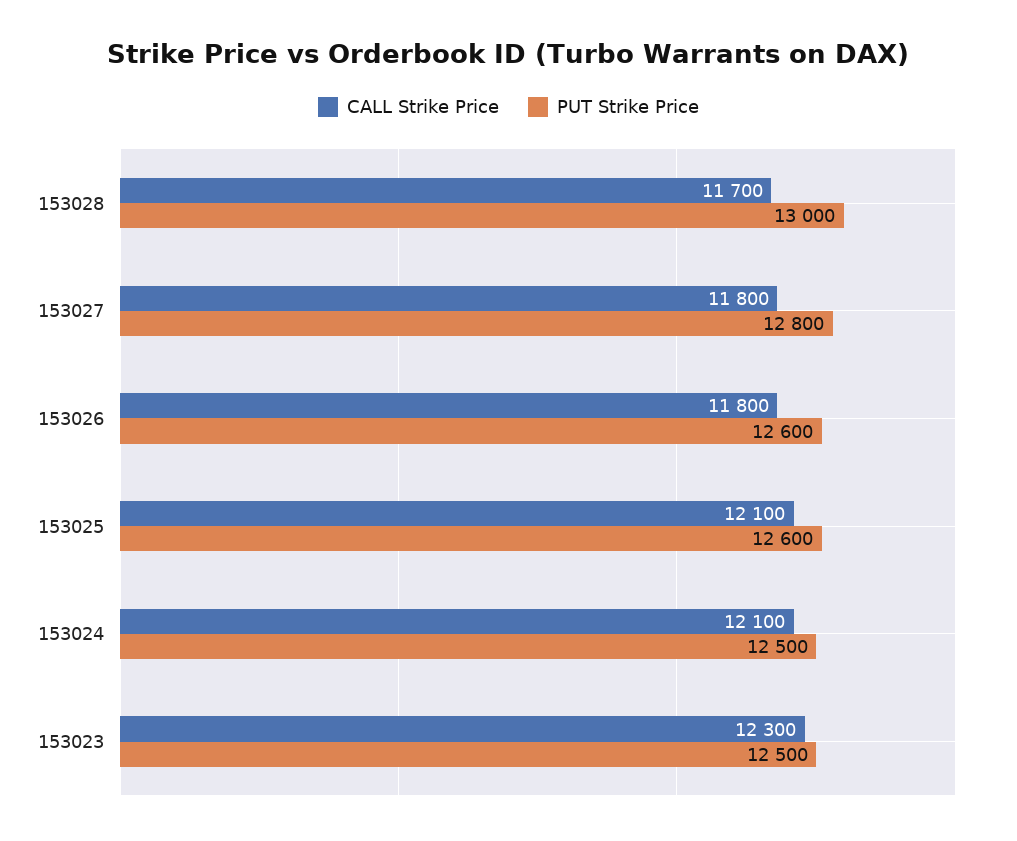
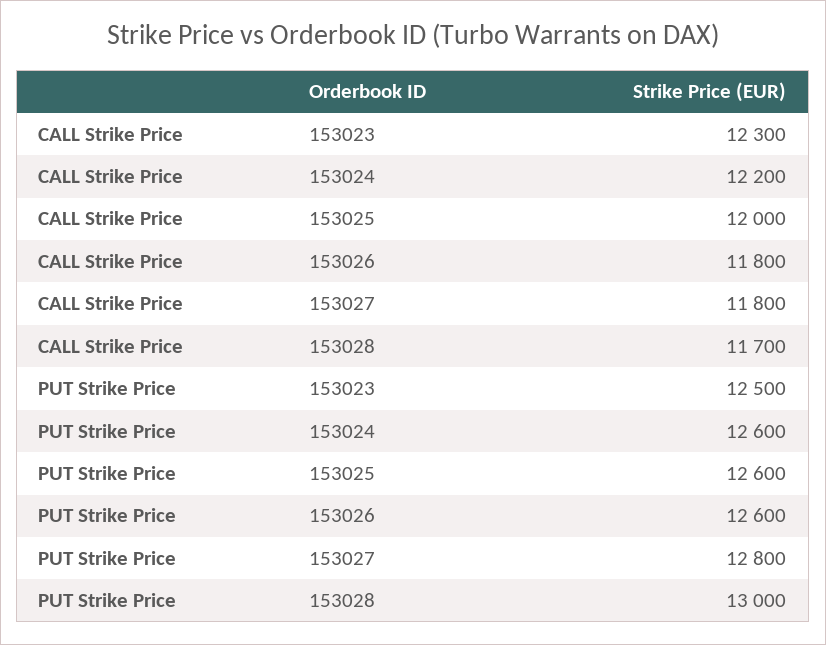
  {
    "CALL Strike Price": {
      "153028": 11700,
      "153027": 11800,
      "153026": 11800,
-     "153025": 12100,
+     "153025": 12000,
-     "153024": 12100,
+     "153024": 12200,
      "153023": 12300
    },
    "PUT Strike Price": {
      "153028": 13000,
      "153027": 12800,
      "153026": 12600,
      "153025": 12600,
-     "153024": 12500,
+     "153024": 12600,
      "153023": 12500
    }
  }

